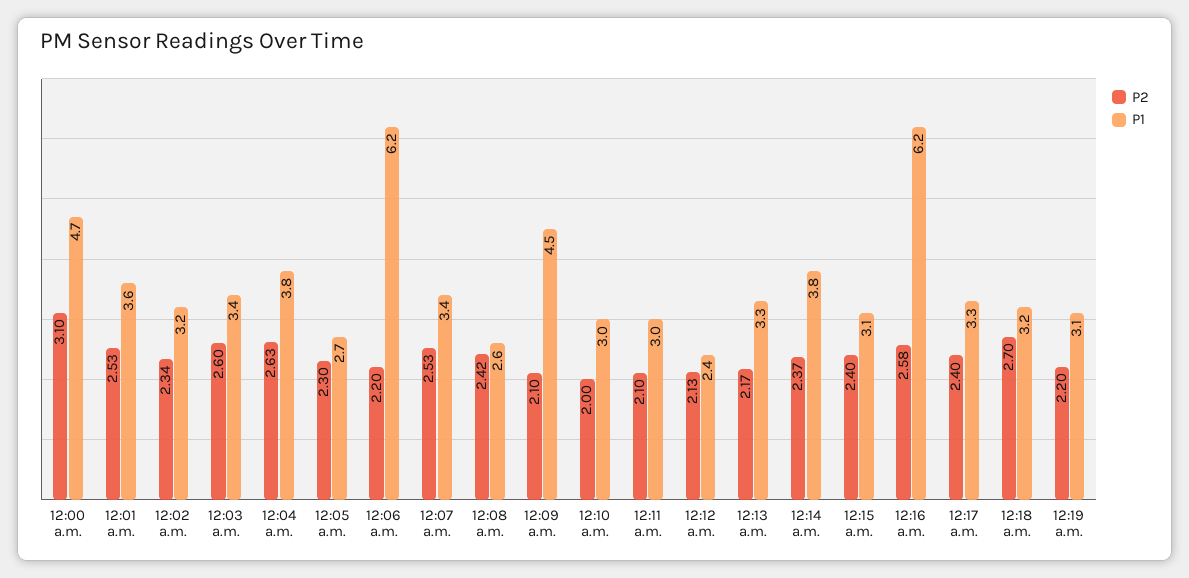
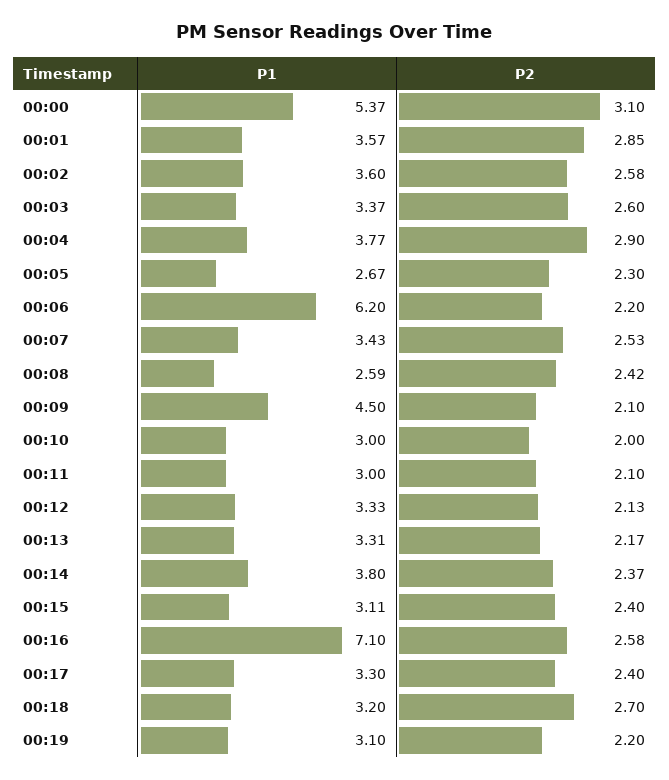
  {
    "P2": {
      "12:00 a.m.": 3.1,
-     "12:01 a.m.": 2.53,
+     "12:01 a.m.": 2.85,
-     "12:02 a.m.": 2.34,
+     "12:02 a.m.": 2.58,
      "12:03 a.m.": 2.6,
-     "12:04 a.m.": 2.63,
+     "12:04 a.m.": 2.9,
      "12:05 a.m.": 2.3,
      "12:06 a.m.": 2.2,
      "12:07 a.m.": 2.53,
      "12:08 a.m.": 2.42,
      "12:09 a.m.": 2.1,
      "12:10 a.m.": 2,
      "12:11 a.m.": 2.1,
      "12:12 a.m.": 2.13,
      "12:13 a.m.": 2.17,
      "12:14 a.m.": 2.37,
      "12:15 a.m.": 2.4,
      "12:16 a.m.": 2.58,
      "12:17 a.m.": 2.4,
      "12:18 a.m.": 2.7,
      "12:19 a.m.": 2.2
    },
    "P1": {
-     "12:00 a.m.": 4.7,
+     "12:00 a.m.": 5.37,
      "12:01 a.m.": 3.57,
-     "12:02 a.m.": 3.2,
+     "12:02 a.m.": 3.6,
      "12:03 a.m.": 3.37,
      "12:04 a.m.": 3.77,
      "12:05 a.m.": 2.67,
      "12:06 a.m.": 6.2,
      "12:07 a.m.": 3.43,
      "12:08 a.m.": 2.59,
      "12:09 a.m.": 4.5,
      "12:10 a.m.": 3,
      "12:11 a.m.": 3,
-     "12:12 a.m.": 2.4,
+     "12:12 a.m.": 3.33,
      "12:13 a.m.": 3.31,
      "12:14 a.m.": 3.8,
      "12:15 a.m.": 3.11,
-     "12:16 a.m.": 6.2,
+     "12:16 a.m.": 7.1,
      "12:17 a.m.": 3.3,
      "12:18 a.m.": 3.2,
      "12:19 a.m.": 3.1
    }
  }

